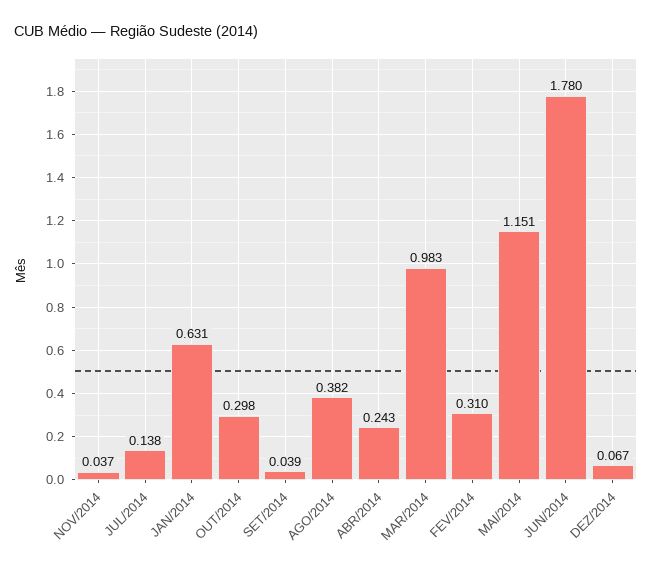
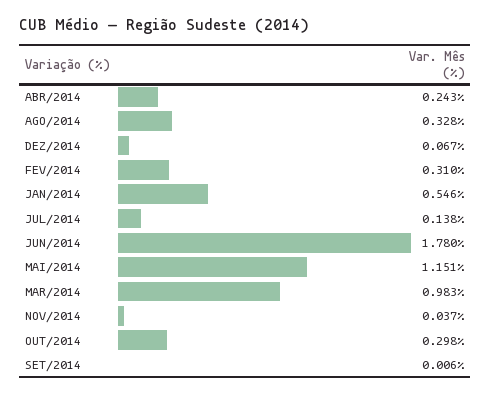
  {
    "NOV/2014": 0.037,
    "JUL/2014": 0.138,
-   "JAN/2014": 0.631,
+   "JAN/2014": 0.546,
    "OUT/2014": 0.298,
-   "SET/2014": 0.039,
+   "SET/2014": 0.006,
-   "AGO/2014": 0.382,
+   "AGO/2014": 0.328,
    "ABR/2014": 0.243,
    "MAR/2014": 0.983,
    "FEV/2014": 0.31,
    "MAI/2014": 1.151,
    "JUN/2014": 1.78,
    "DEZ/2014": 0.067
  }

